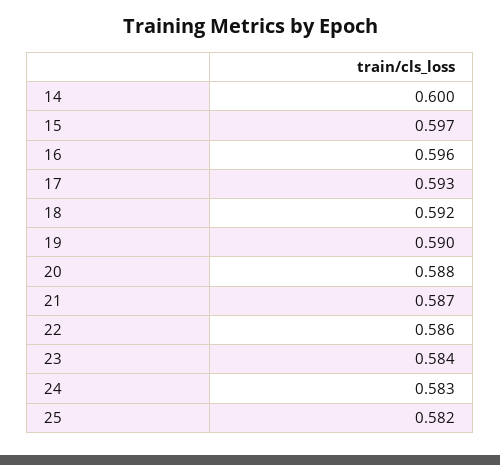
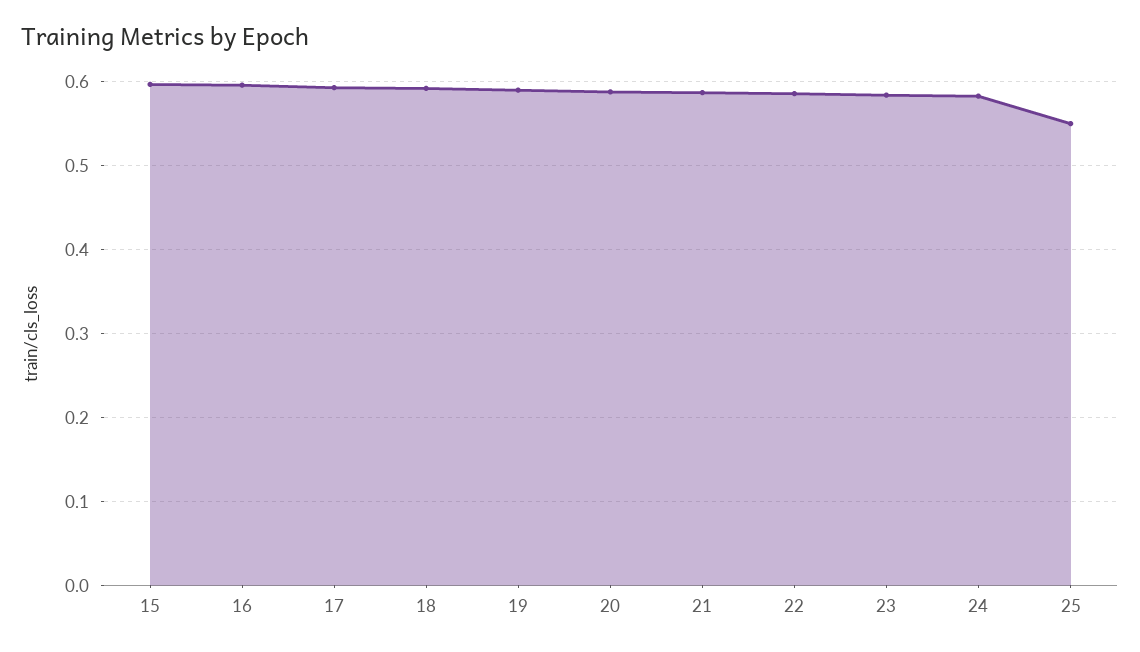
  {
-   "14": 0.6,
    "15": 0.597,
    "16": 0.596,
    "17": 0.593,
    "18": 0.592,
    "19": 0.59,
    "20": 0.588,
    "21": 0.587,
    "22": 0.586,
    "23": 0.584,
    "24": 0.583,
-   "25": 0.582
+   "25": 0.55
  }

